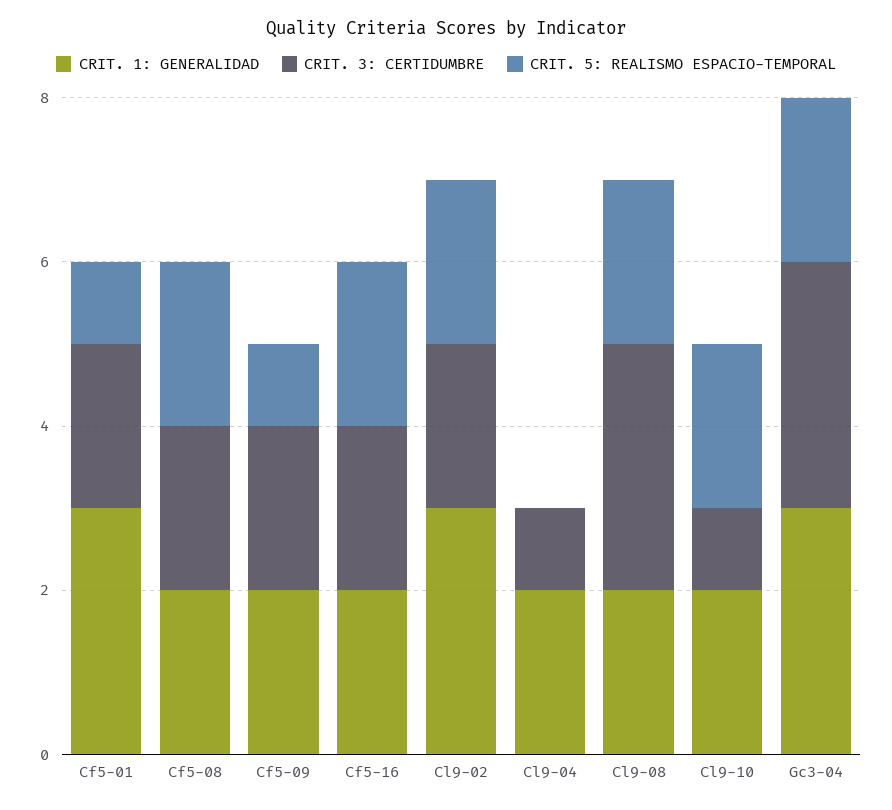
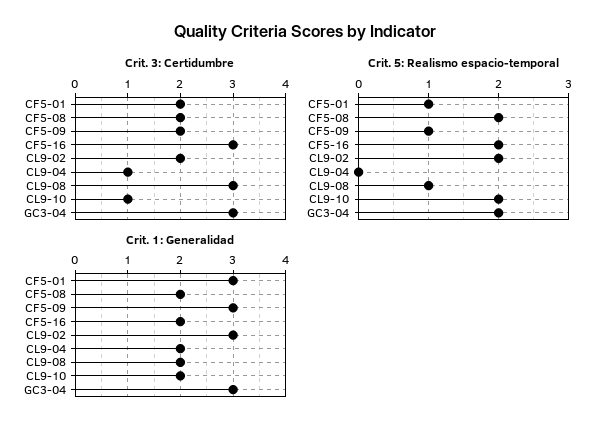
  {
    "CRIT. 1: GENERALIDAD": {
      "Cf5-01": 3,
      "Cf5-08": 2,
-     "Cf5-09": 2,
+     "Cf5-09": 3,
      "Cf5-16": 2,
      "Cl9-02": 3,
      "Cl9-04": 2,
      "Cl9-08": 2,
      "Cl9-10": 2,
      "Gc3-04": 3
    },
    "CRIT. 3: CERTIDUMBRE": {
      "Cf5-01": 2,
      "Cf5-08": 2,
      "Cf5-09": 2,
-     "Cf5-16": 2,
+     "Cf5-16": 3,
      "Cl9-02": 2,
      "Cl9-04": 1,
      "Cl9-08": 3,
      "Cl9-10": 1,
      "Gc3-04": 3
    },
    "CRIT. 5: REALISMO ESPACIO-TEMPORAL": {
      "Cf5-01": 1,
      "Cf5-08": 2,
      "Cf5-09": 1,
      "Cf5-16": 2,
      "Cl9-02": 2,
      "Cl9-04": 0,
-     "Cl9-08": 2,
+     "Cl9-08": 1,
      "Cl9-10": 2,
      "Gc3-04": 2
    }
  }

